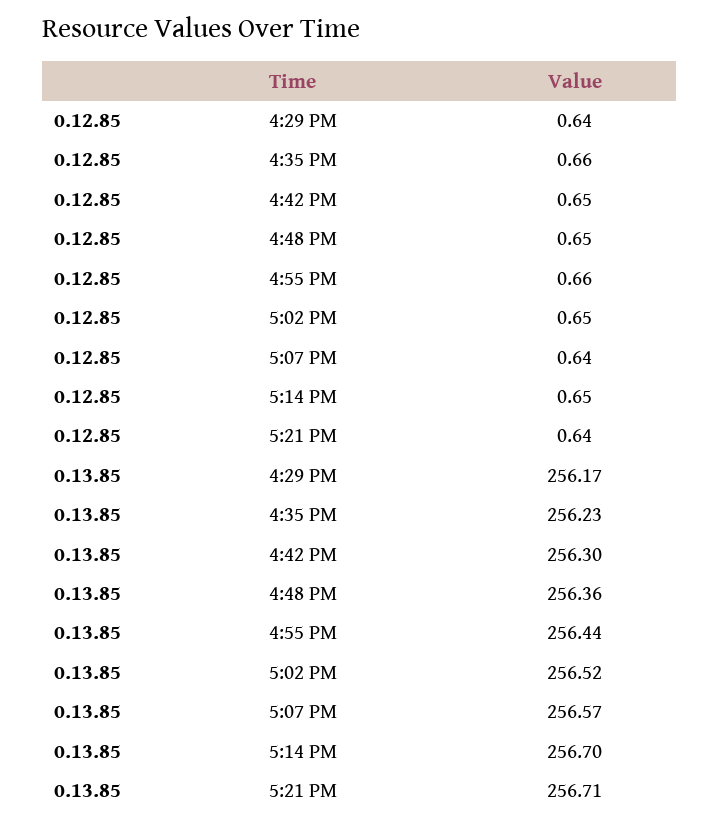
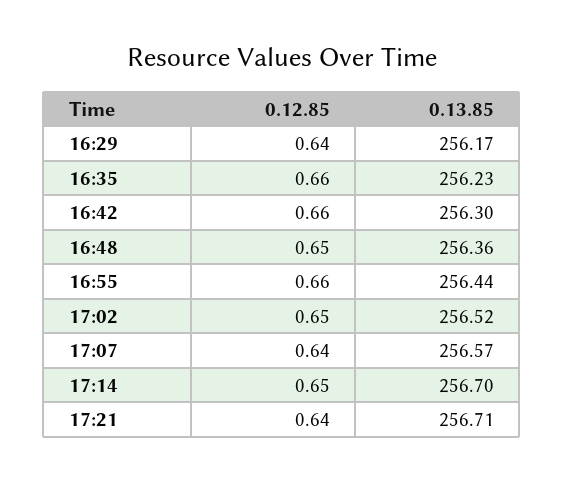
  {
    "0.12.85": {
      "4:29 PM": 0.64,
      "4:35 PM": 0.66,
-     "4:42 PM": 0.65,
+     "4:42 PM": 0.66,
      "4:48 PM": 0.65,
      "4:55 PM": 0.66,
      "5:02 PM": 0.65,
      "5:07 PM": 0.64,
      "5:14 PM": 0.65,
      "5:21 PM": 0.64
    },
    "0.13.85": {
      "4:29 PM": 256.17,
      "4:35 PM": 256.23,
      "4:42 PM": 256.3,
      "4:48 PM": 256.36,
      "4:55 PM": 256.44,
      "5:02 PM": 256.52,
      "5:07 PM": 256.57,
      "5:14 PM": 256.7,
      "5:21 PM": 256.71
    }
  }

